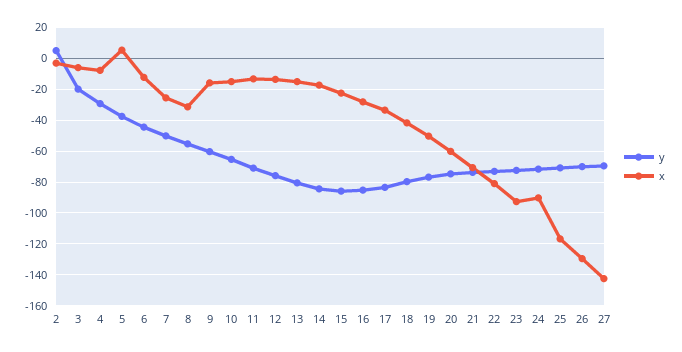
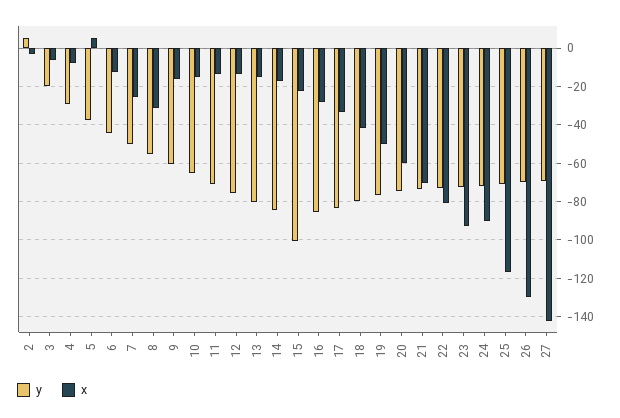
  {
    "y": {
      "2": 5,
      "3": -20,
      "4": -30,
      "5": -40,
      "6": -45,
      "7": -50,
      "8": -55,
      "9": -60,
      "10": -65,
      "11": -70,
      "12": -75,
      "13": -80,
      "14": -85,
-     "15": -85,
+     "15": -100,
      "16": -85,
      "17": -85,
      "18": -80,
      "19": -75,
      "20": -75,
      "21": -75,
      "22": -75,
      "23": -70,
      "24": -70,
      "25": -70,
      "26": -70,
      "27": -70
    },
    "x": {
      "2": -5,
      "3": -5,
      "4": -10,
      "5": 5,
      "6": -10,
      "7": -25,
      "8": -30,
      "9": -15,
      "10": -15,
      "11": -15,
      "12": -15,
      "13": -15,
      "14": -15,
      "15": -25,
      "16": -30,
      "17": -35,
      "18": -40,
      "19": -50,
      "20": -60,
      "21": -70,
      "22": -80,
      "23": -95,
      "24": -90,
      "25": -115,
      "26": -130,
      "27": -140
    }
  }

